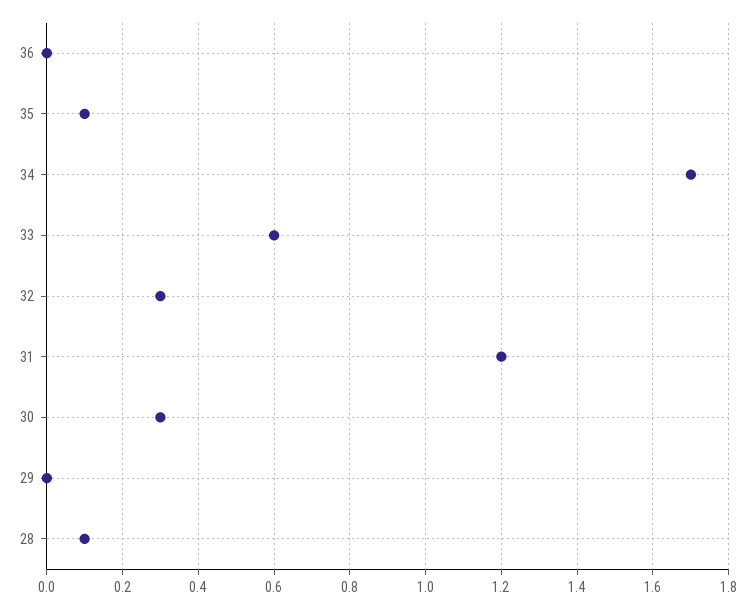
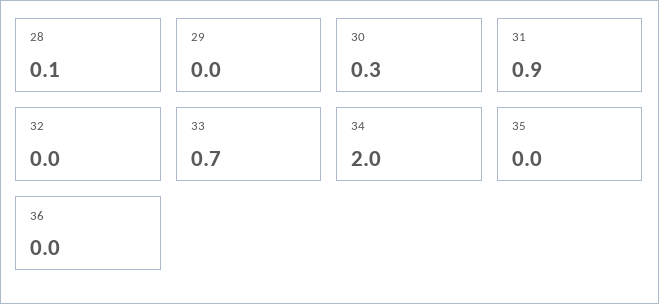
  {
    "36": 0,
-   "35": 0.1,
+   "35": 0,
-   "34": 1.7,
+   "34": 2,
-   "33": 0.6,
+   "33": 0.7,
-   "32": 0.3,
+   "32": 0,
-   "31": 1.2,
+   "31": 0.9,
    "30": 0.3,
    "29": 0,
    "28": 0.1
  }

